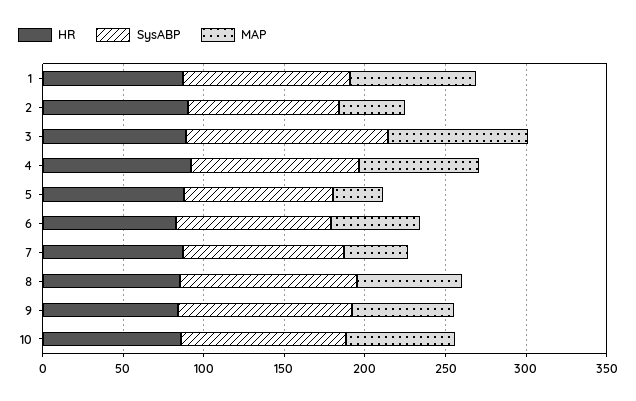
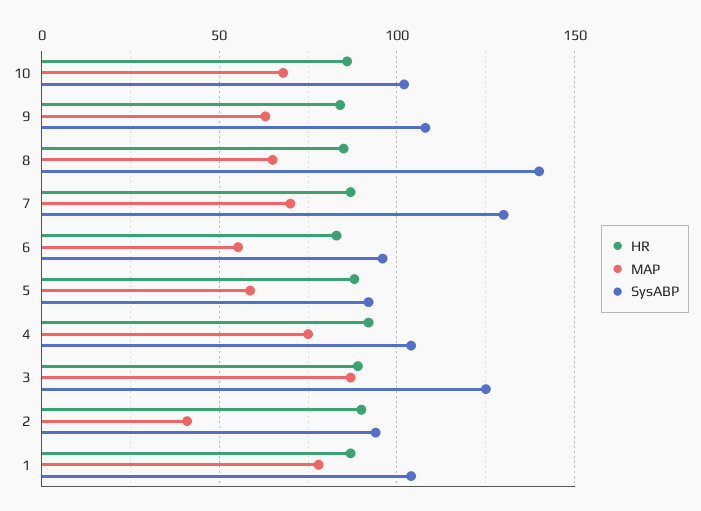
  {
    "HR": {
      "1": 85,
      "2": 90,
      "3": 90,
      "4": 90,
      "5": 90,
      "6": 85,
      "7": 85,
      "8": 85,
      "9": 85,
      "10": 85
    },
    "SysABP": {
      "1": 105,
      "2": 95,
      "3": 125,
      "4": 105,
      "5": 90,
      "6": 95,
-     "7": 100,
+     "7": 130,
-     "8": 110,
+     "8": 140,
      "9": 110,
      "10": 100
    },
    "MAP": {
      "1": 80,
      "2": 40,
      "3": 85,
      "4": 75,
-     "5": 30,
+     "5": 60,
      "6": 55,
-     "7": 40,
+     "7": 70,
      "8": 65,
      "9": 65,
      "10": 70
    }
  }

